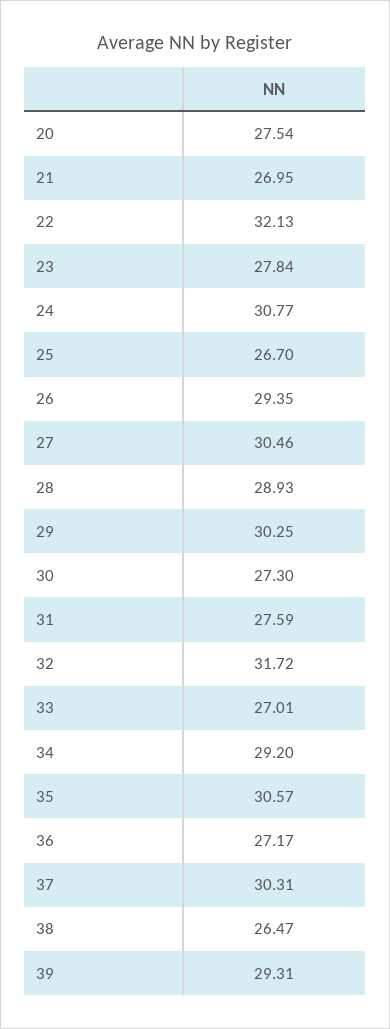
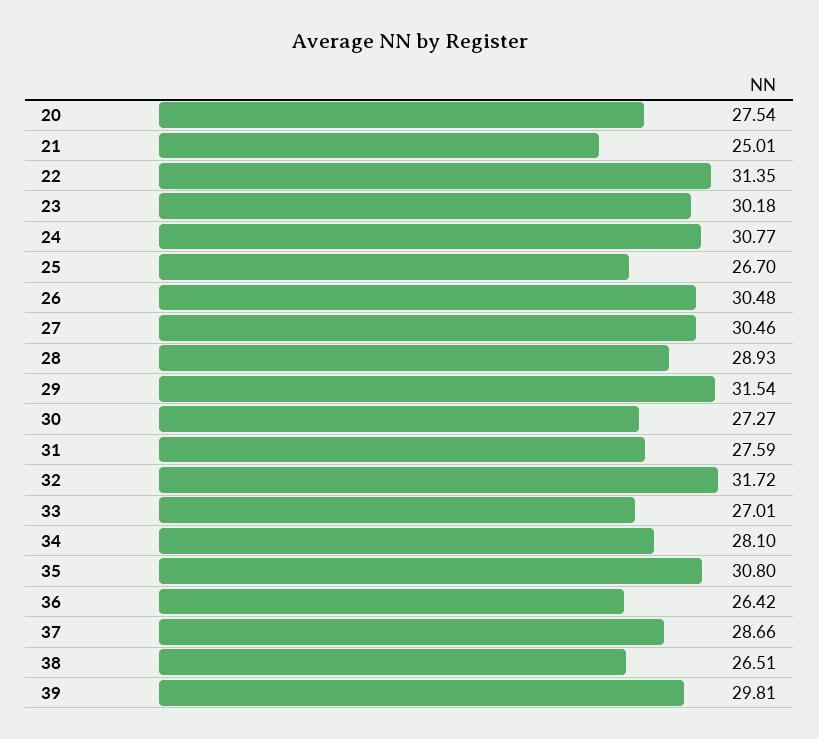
  {
    "20": 27.54,
-   "21": 26.95,
+   "21": 25.01,
-   "22": 32.13,
+   "22": 31.35,
-   "23": 27.84,
+   "23": 30.18,
    "24": 30.77,
    "25": 26.7,
-   "26": 29.35,
+   "26": 30.48,
    "27": 30.46,
    "28": 28.93,
-   "29": 30.25,
+   "29": 31.54,
-   "30": 27.3,
+   "30": 27.27,
    "31": 27.59,
    "32": 31.72,
    "33": 27.01,
-   "34": 29.2,
+   "34": 28.1,
-   "35": 30.57,
+   "35": 30.8,
-   "36": 27.17,
+   "36": 26.42,
-   "37": 30.31,
+   "37": 28.66,
-   "38": 26.47,
+   "38": 26.51,
-   "39": 29.31
+   "39": 29.81
  }

